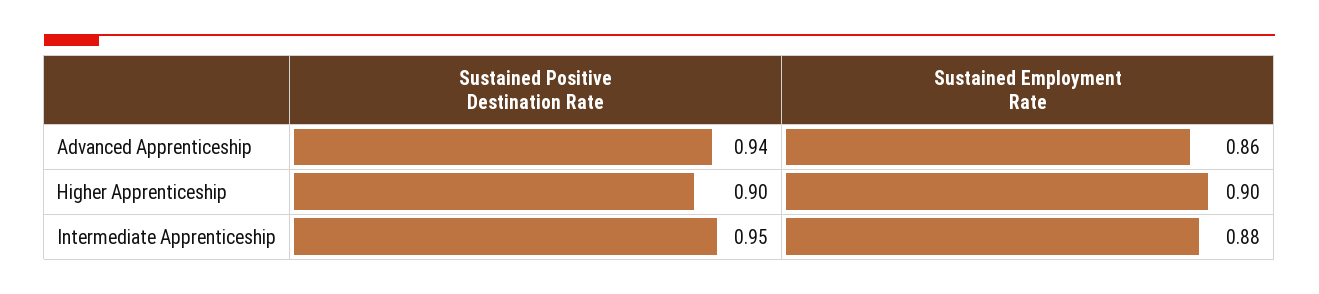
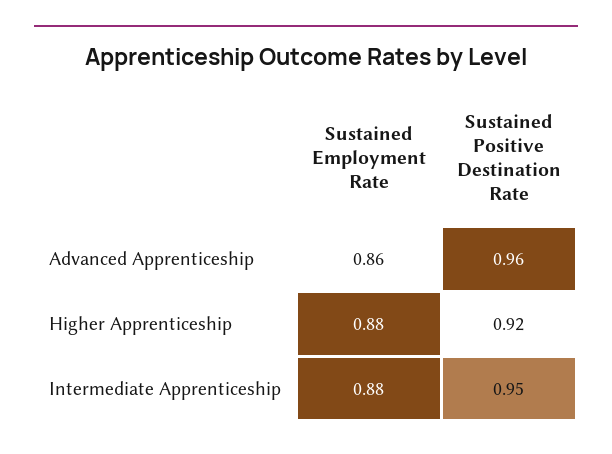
  {
    "Sustained Positive Destination Rate": {
-     "Advanced Apprenticeship": 0.94,
+     "Advanced Apprenticeship": 0.96,
-     "Higher Apprenticeship": 0.9,
+     "Higher Apprenticeship": 0.92,
      "Intermediate Apprenticeship": 0.95
    },
    "Sustained Employment Rate": {
      "Advanced Apprenticeship": 0.86,
-     "Higher Apprenticeship": 0.9,
+     "Higher Apprenticeship": 0.88,
      "Intermediate Apprenticeship": 0.88
    }
  }

